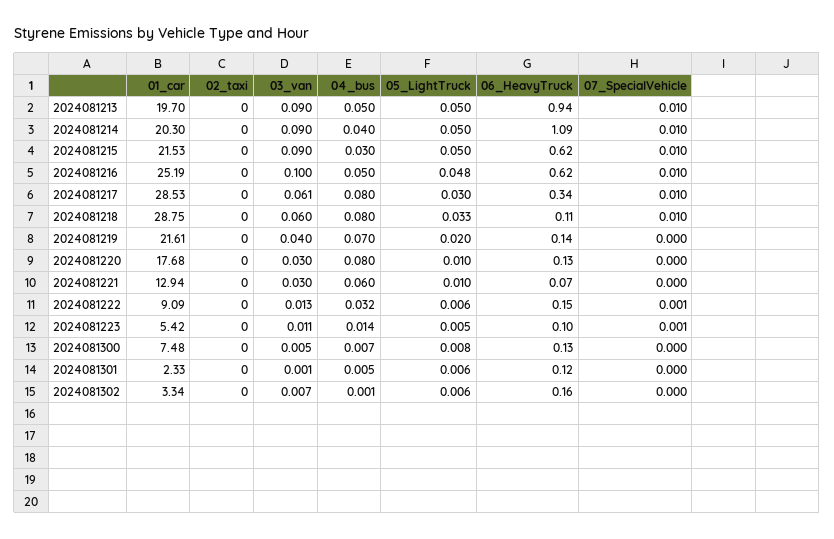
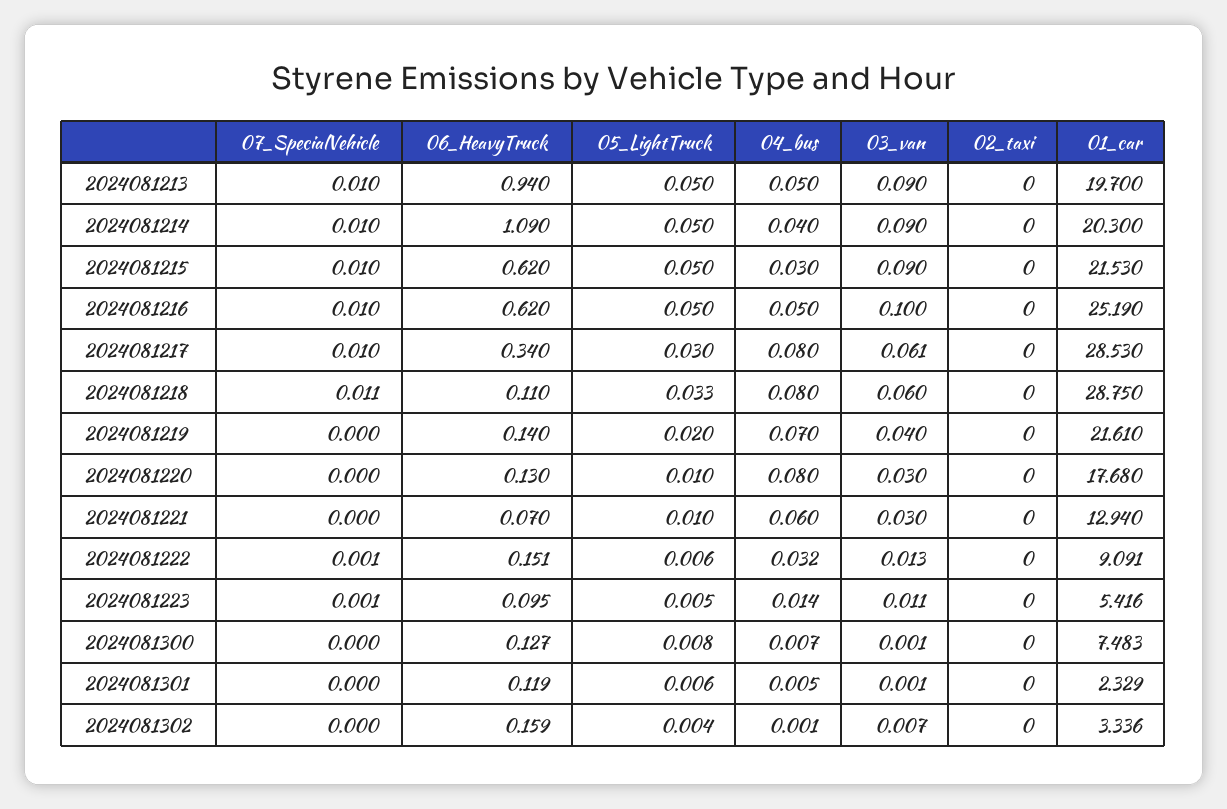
  {
    "01_car": {
      "2024081213": 19.7,
      "2024081214": 20.3,
      "2024081215": 21.53,
      "2024081216": 25.19,
      "2024081217": 28.53,
      "2024081218": 28.75,
      "2024081219": 21.61,
      "2024081220": 17.68,
      "2024081221": 12.94,
      "2024081222": 9.091,
      "2024081223": 5.416,
      "2024081300": 7.483,
      "2024081301": 2.329,
      "2024081302": 3.336
    },
    "02_taxi": {
      "2024081213": 0,
      "2024081214": 0,
      "2024081215": 0,
      "2024081216": 0,
      "2024081217": 0,
      "2024081218": 0,
      "2024081219": 0,
      "2024081220": 0,
      "2024081221": 0,
      "2024081222": 0,
      "2024081223": 0,
      "2024081300": 0,
      "2024081301": 0,
      "2024081302": 0
    },
    "03_van": {
      "2024081213": 0.09,
      "2024081214": 0.09,
      "2024081215": 0.09,
      "2024081216": 0.1,
      "2024081217": 0.061,
      "2024081218": 0.06,
      "2024081219": 0.04,
      "2024081220": 0.03,
      "2024081221": 0.03,
      "2024081222": 0.013,
      "2024081223": 0.011,
-     "2024081300": 0.005,
+     "2024081300": 0.001,
      "2024081301": 0.001,
      "2024081302": 0.007
    },
    "04_bus": {
      "2024081213": 0.05,
      "2024081214": 0.04,
      "2024081215": 0.03,
      "2024081216": 0.05,
      "2024081217": 0.08,
      "2024081218": 0.08,
      "2024081219": 0.07,
      "2024081220": 0.08,
      "2024081221": 0.06,
      "2024081222": 0.032,
      "2024081223": 0.014,
      "2024081300": 0.007,
      "2024081301": 0.005,
      "2024081302": 0.001
    },
    "05_LightTruck": {
      "2024081213": 0.05,
      "2024081214": 0.05,
      "2024081215": 0.05,
-     "2024081216": 0.048,
+     "2024081216": 0.05,
      "2024081217": 0.03,
      "2024081218": 0.033,
      "2024081219": 0.02,
      "2024081220": 0.01,
      "2024081221": 0.01,
      "2024081222": 0.006,
      "2024081223": 0.005,
      "2024081300": 0.008,
      "2024081301": 0.006,
-     "2024081302": 0.006
+     "2024081302": 0.004
    },
    "06_HeavyTruck": {
      "2024081213": 0.94,
      "2024081214": 1.09,
      "2024081215": 0.62,
      "2024081216": 0.62,
      "2024081217": 0.34,
      "2024081218": 0.11,
      "2024081219": 0.14,
      "2024081220": 0.13,
      "2024081221": 0.07,
      "2024081222": 0.151,
      "2024081223": 0.095,
      "2024081300": 0.127,
      "2024081301": 0.119,
      "2024081302": 0.159
    },
    "07_SpecialVehicle": {
      "2024081213": 0.01,
      "2024081214": 0.01,
      "2024081215": 0.01,
      "2024081216": 0.01,
      "2024081217": 0.01,
-     "2024081218": 0.01,
+     "2024081218": 0.011,
      "2024081219": 0,
      "2024081220": 0,
      "2024081221": 0,
      "2024081222": 0.001,
      "2024081223": 0.001,
      "2024081300": 0,
      "2024081301": 0,
      "2024081302": 0
    }
  }

